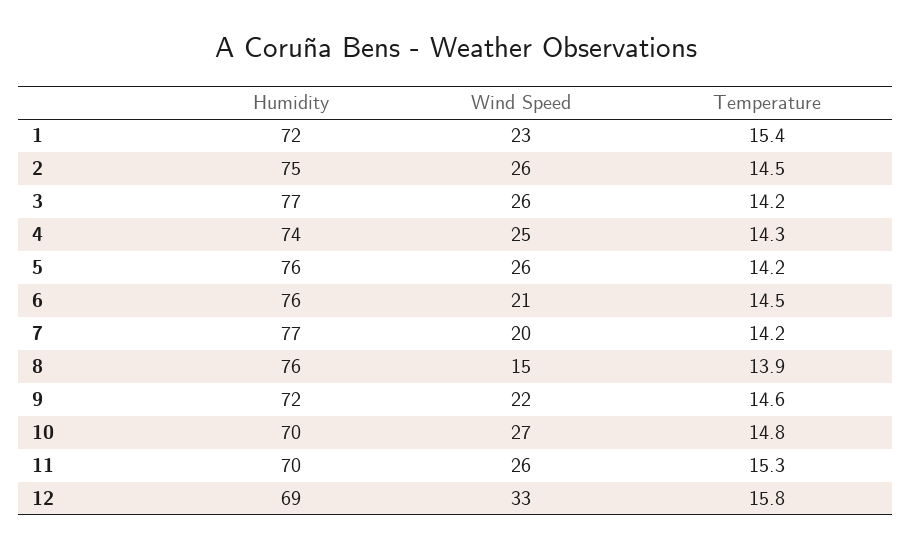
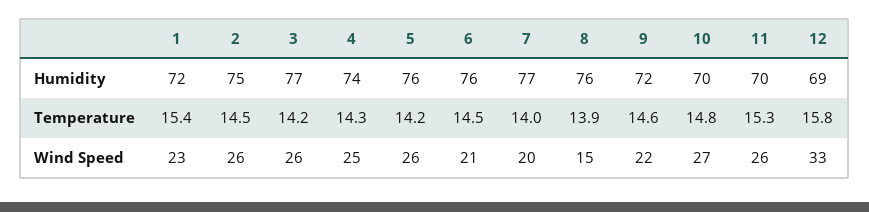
  {
    "Humidity": {
      "1": 72,
      "2": 75,
      "3": 77,
      "4": 74,
      "5": 76,
      "6": 76,
      "7": 77,
      "8": 76,
      "9": 72,
      "10": 70,
      "11": 70,
      "12": 69
    },
    "Wind Speed": {
      "1": 23,
      "2": 26,
      "3": 26,
      "4": 25,
      "5": 26,
      "6": 21,
      "7": 20,
      "8": 15,
      "9": 22,
      "10": 27,
      "11": 26,
      "12": 33
    },
    "Temperature": {
      "1": 15.4,
      "2": 14.5,
      "3": 14.2,
      "4": 14.3,
      "5": 14.2,
      "6": 14.5,
-     "7": 14.2,
+     "7": 14,
      "8": 13.9,
      "9": 14.6,
      "10": 14.8,
      "11": 15.3,
      "12": 15.8
    }
  }

